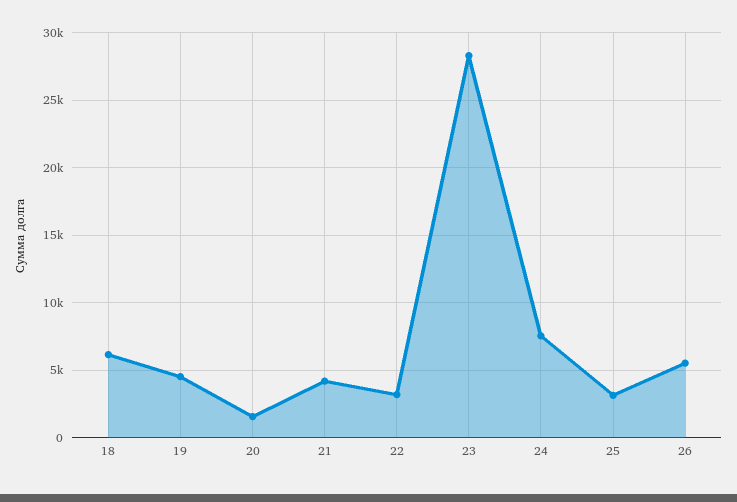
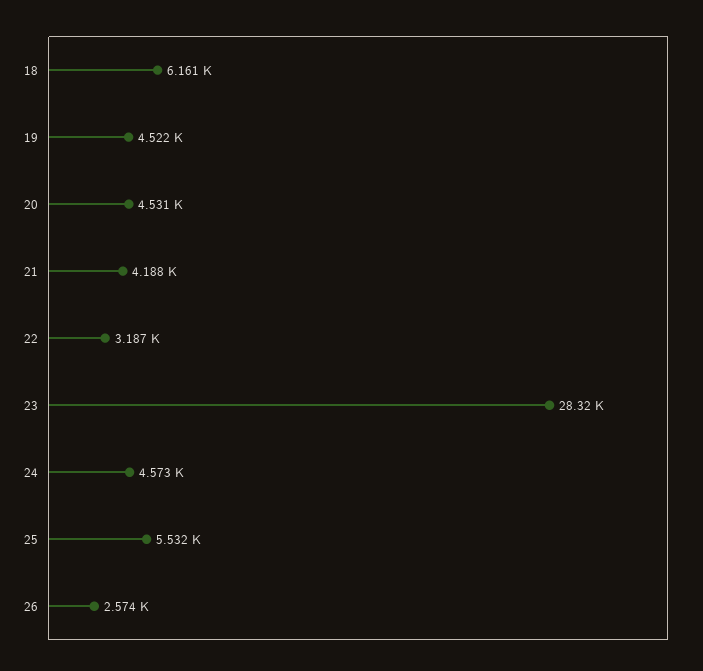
  {
    "18": 6161,
    "19": 4522,
-   "20": 1500,
+   "20": 4531,
    "21": 4188,
    "22": 3187,
    "23": 28320,
-   "24": 7500,
+   "24": 4573,
-   "25": 3000,
+   "25": 5532,
-   "26": 5500
+   "26": 2574
  }

